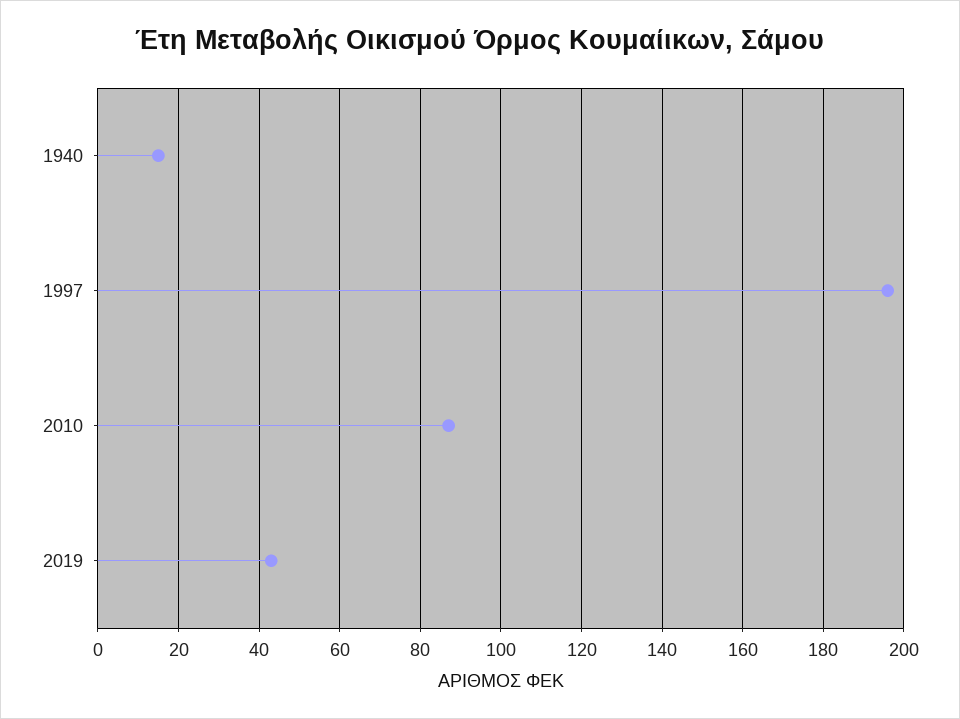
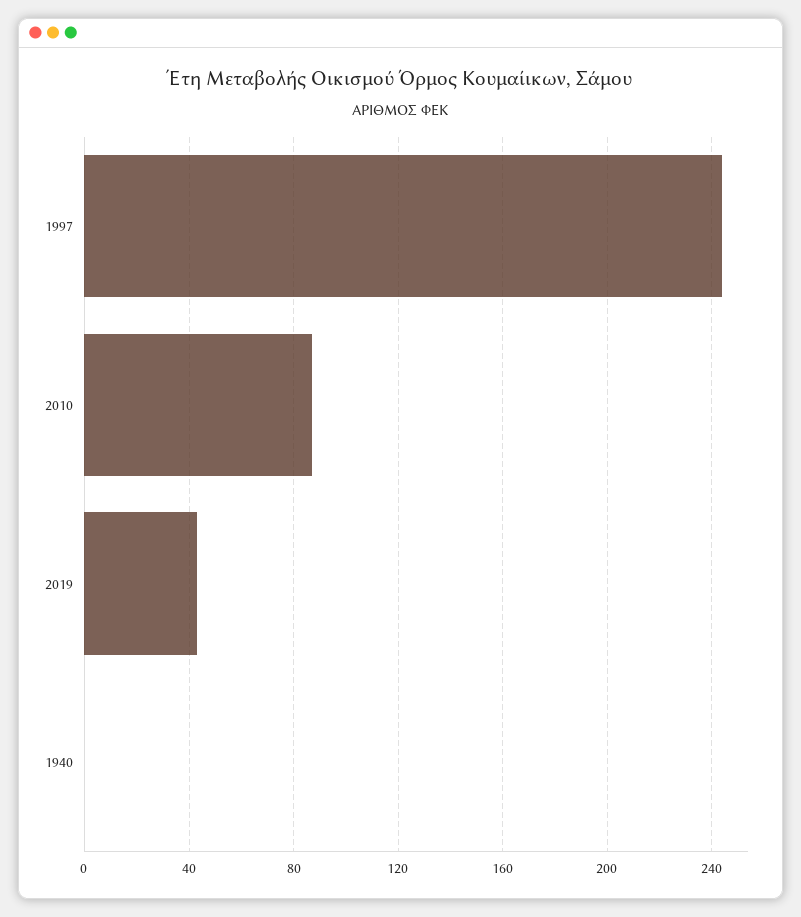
  {
-   "1940": 15,
+   "1940": 0,
-   "1997": 195,
+   "1997": 245,
    "2010": 85,
    "2019": 45
  }

